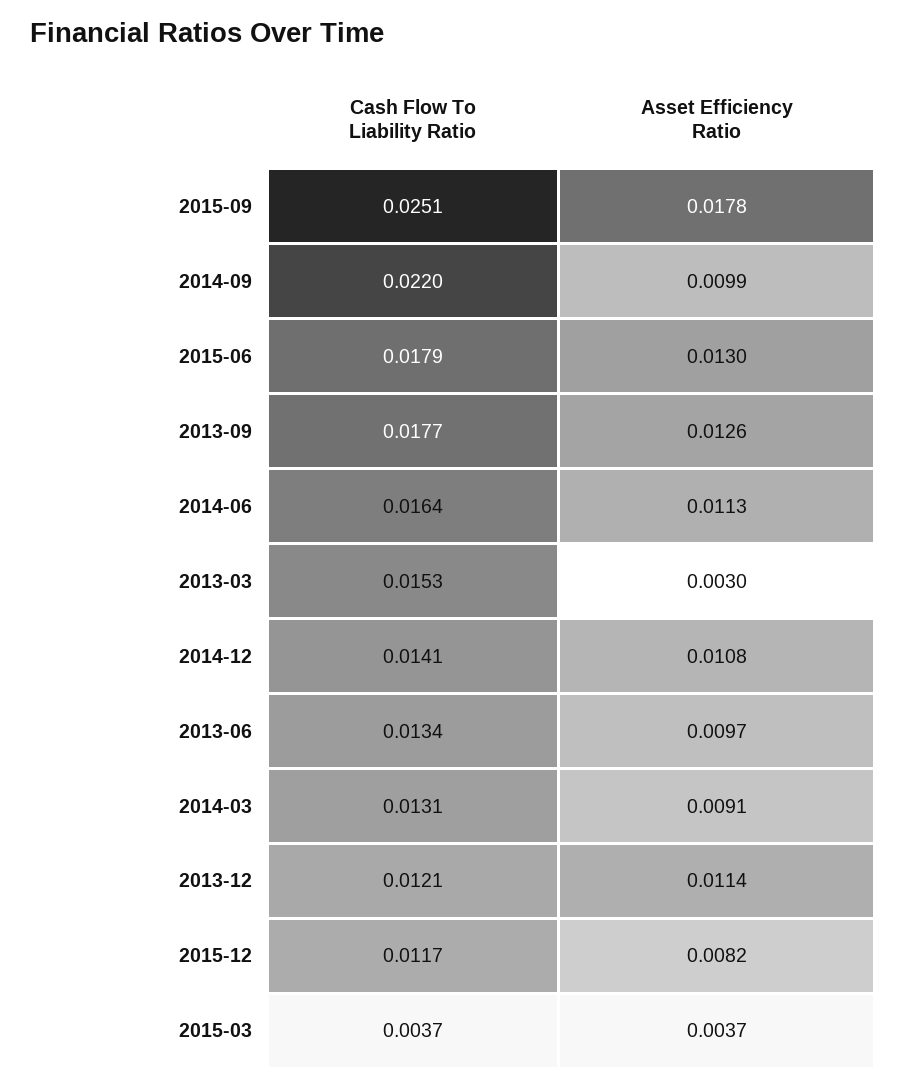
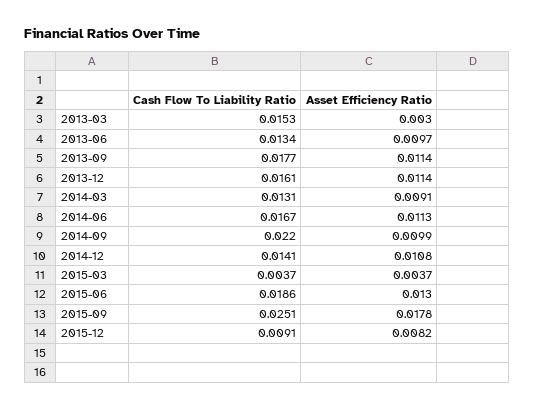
  {
    "Cash Flow To Liability Ratio": {
      "2015-09": 0.0251,
      "2014-09": 0.022,
-     "2015-06": 0.0179,
+     "2015-06": 0.0186,
      "2013-09": 0.0177,
-     "2014-06": 0.0164,
+     "2014-06": 0.0167,
      "2013-03": 0.0153,
      "2014-12": 0.0141,
      "2013-06": 0.0134,
      "2014-03": 0.0131,
-     "2013-12": 0.0121,
+     "2013-12": 0.0161,
-     "2015-12": 0.0117,
+     "2015-12": 0.0091,
      "2015-03": 0.0037
    },
    "Asset Efficiency Ratio": {
      "2015-09": 0.0178,
      "2014-09": 0.0099,
      "2015-06": 0.013,
-     "2013-09": 0.0126,
+     "2013-09": 0.0114,
      "2014-06": 0.0113,
      "2013-03": 0.003,
      "2014-12": 0.0108,
      "2013-06": 0.0097,
      "2014-03": 0.0091,
      "2013-12": 0.0114,
      "2015-12": 0.0082,
      "2015-03": 0.0037
    }
  }

